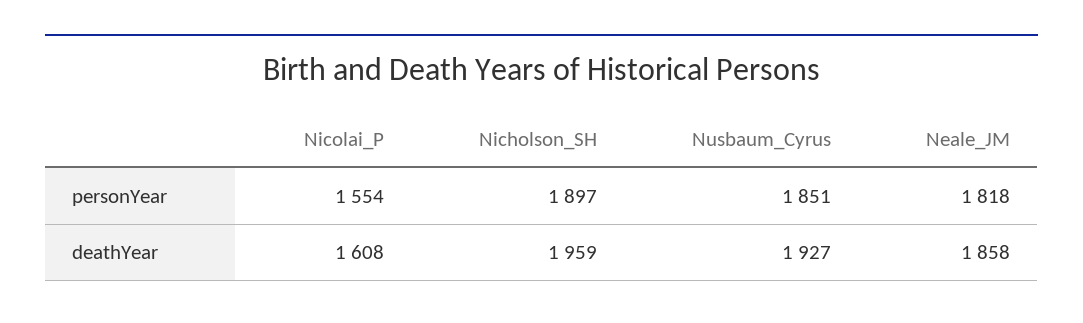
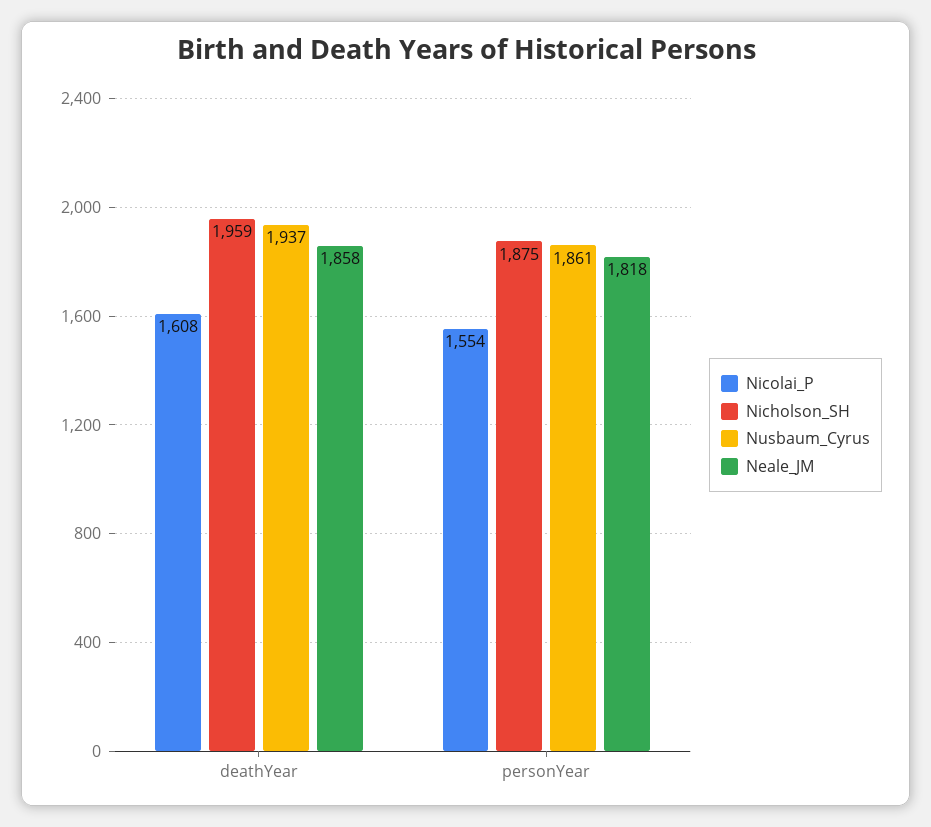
  {
    "Nicolai_P": {
      "personYear": 1554,
      "deathYear": 1608
    },
    "Nicholson_SH": {
-     "personYear": 1897,
+     "personYear": 1875,
      "deathYear": 1959
    },
    "Nusbaum_Cyrus": {
-     "personYear": 1851,
+     "personYear": 1861,
-     "deathYear": 1927
+     "deathYear": 1937
    },
    "Neale_JM": {
      "personYear": 1818,
      "deathYear": 1858
    }
  }

